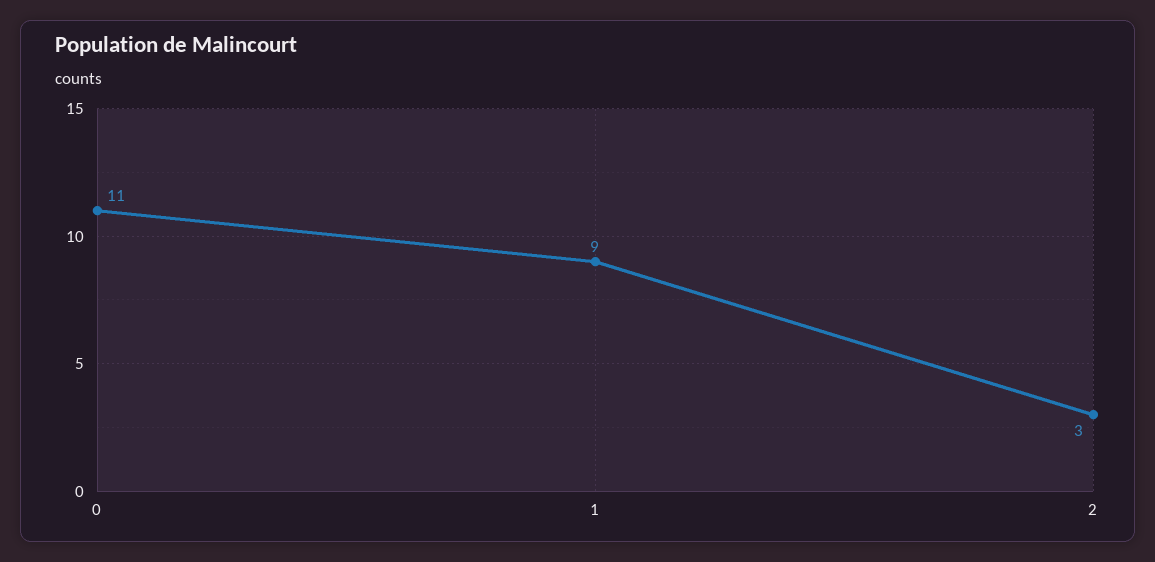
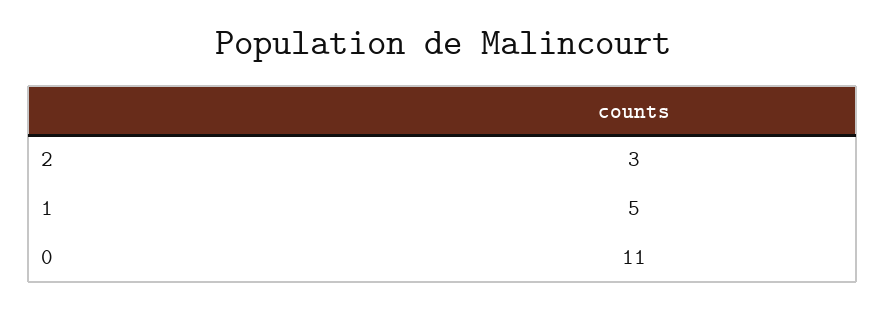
  {
    "0": 11,
-   "1": 9,
+   "1": 5,
    "2": 3
  }

